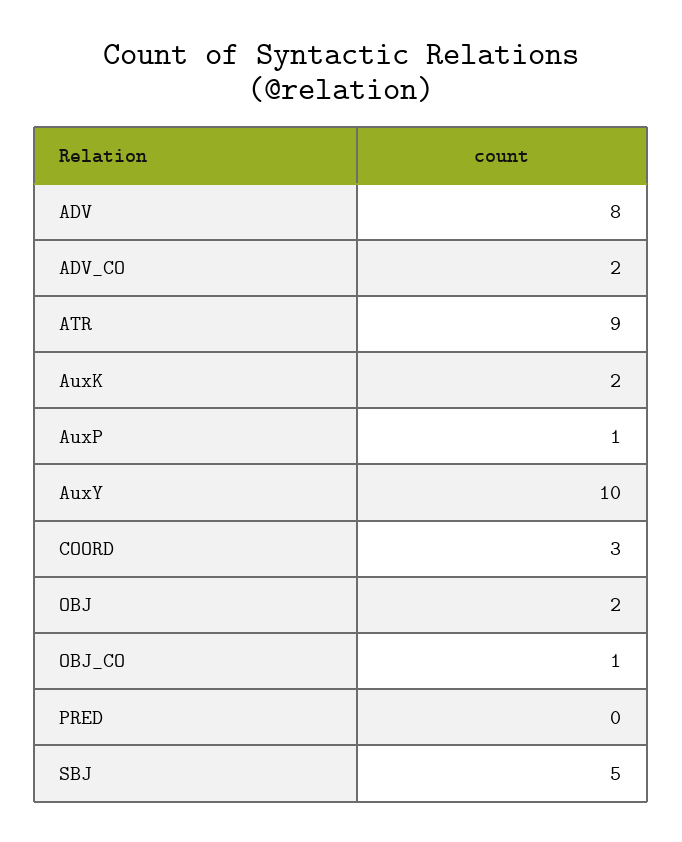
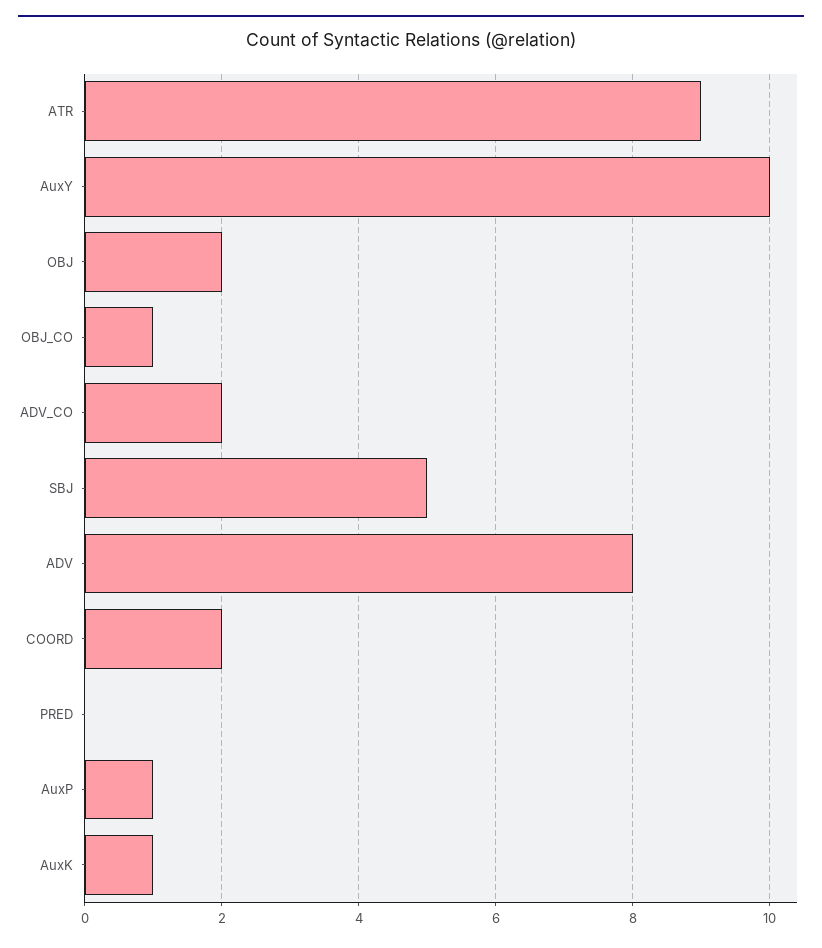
  {
    "ADV": 8,
    "ADV_CO": 2,
    "ATR": 9,
-   "AuxK": 2,
+   "AuxK": 1,
    "AuxP": 1,
    "AuxY": 10,
-   "COORD": 3,
+   "COORD": 2,
    "OBJ": 2,
    "OBJ_CO": 1,
    "PRED": 0,
    "SBJ": 5
  }

